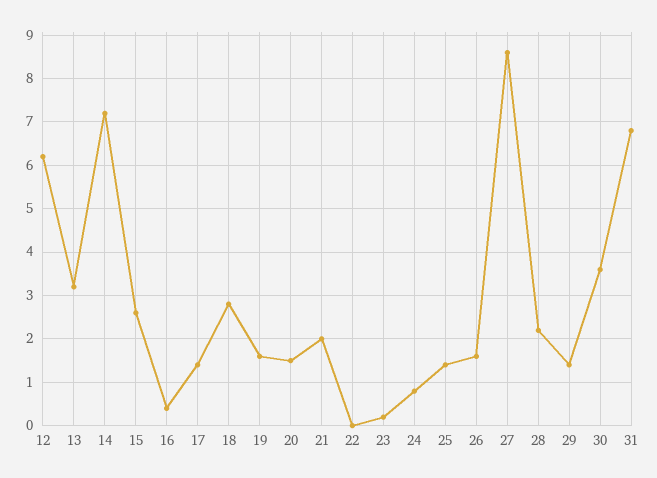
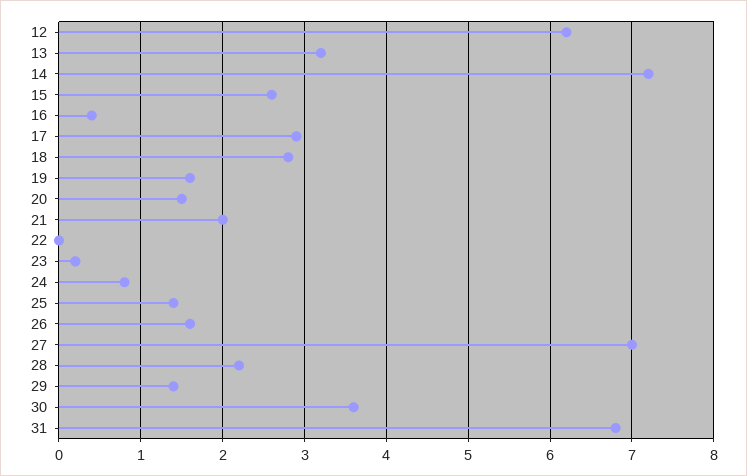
  {
    "12": 6.2,
    "13": 3.2,
    "14": 7.2,
    "15": 2.6,
    "16": 0.4,
-   "17": 1.5,
+   "17": 2.9,
    "18": 2.8,
    "19": 1.6,
    "20": 1.5,
    "21": 2,
    "22": 0,
    "23": 0.2,
    "24": 0.8,
    "25": 1.4,
    "26": 1.6,
-   "27": 8.5,
+   "27": 7,
    "28": 2.2,
    "29": 1.4,
    "30": 3.6,
    "31": 6.8
  }

